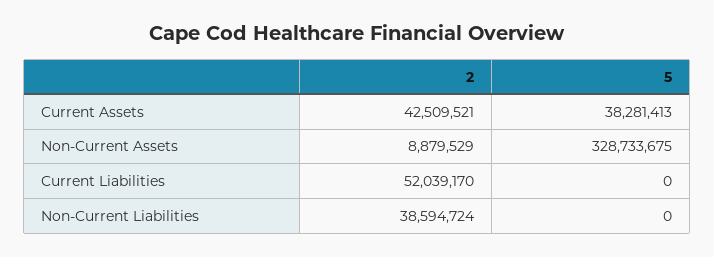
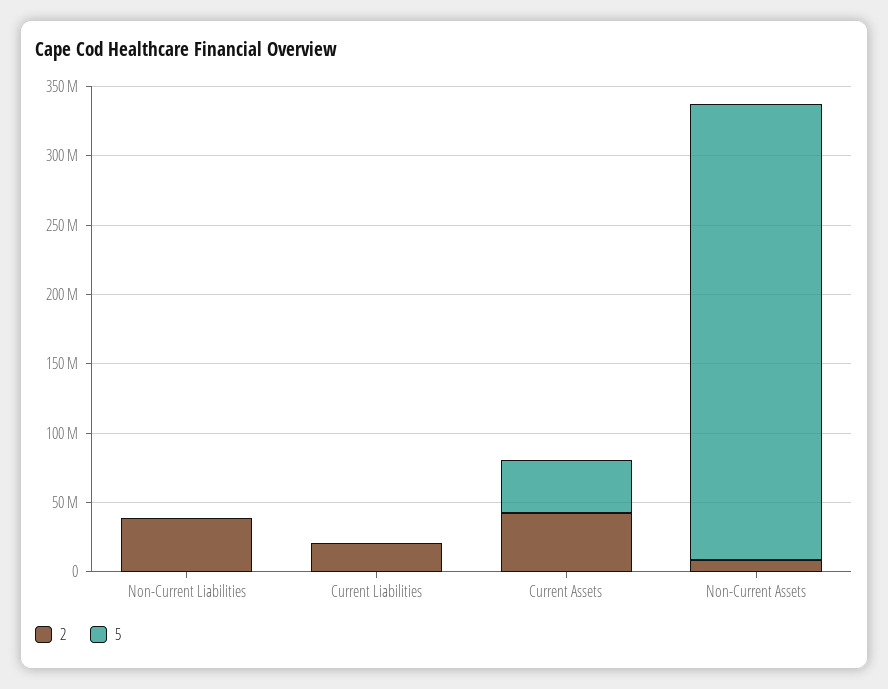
  {
    "2": {
      "Current Assets": 42509521,
      "Non-Current Assets": 8879529,
-     "Current Liabilities": 52039170,
+     "Current Liabilities": 20000000,
      "Non-Current Liabilities": 38594724
    },
    "5": {
      "Current Assets": 38281413,
      "Non-Current Assets": 328733675,
      "Current Liabilities": 0,
      "Non-Current Liabilities": 0
    }
  }

